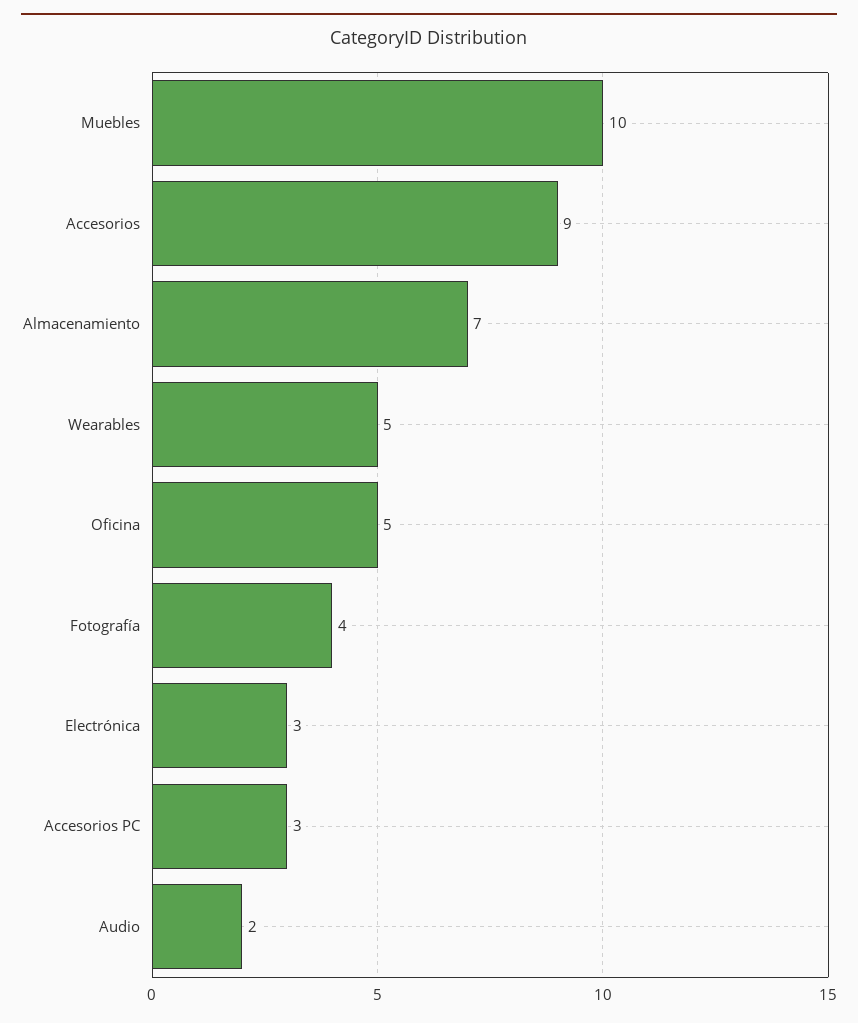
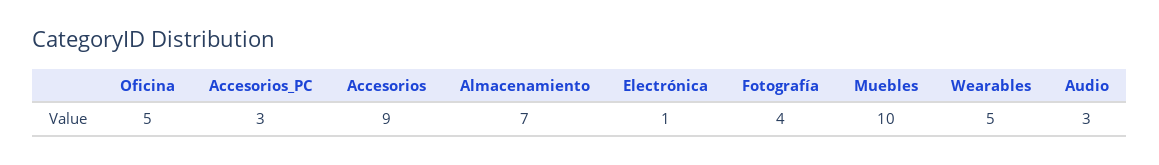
  {
    "Muebles": 10,
    "Accesorios": 9,
    "Almacenamiento": 7,
    "Wearables": 5,
    "Oficina": 5,
    "Fotografía": 4,
-   "Electrónica": 3,
+   "Electrónica": 1,
    "Accesorios PC": 3,
-   "Audio": 2
+   "Audio": 3
  }

